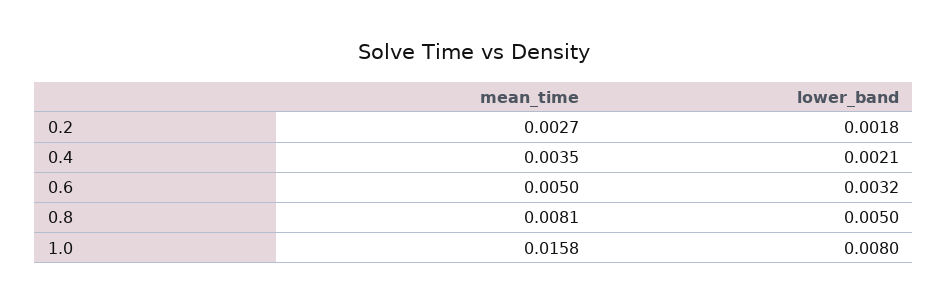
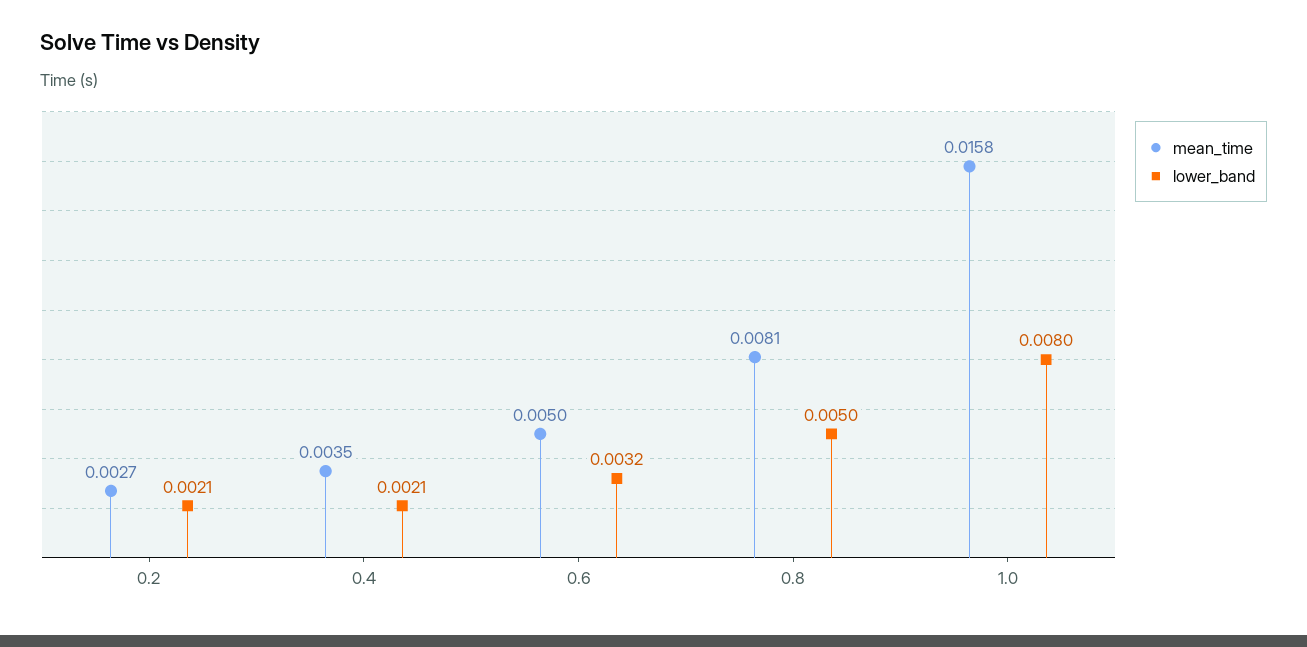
  {
    "mean_time": {
      "0.2": 0.0027,
      "0.4": 0.0035,
      "0.6": 0.005,
      "0.8": 0.0081,
      "1.0": 0.0158
    },
    "lower_band": {
-     "0.2": 0.0018,
+     "0.2": 0.0021,
      "0.4": 0.0021,
      "0.6": 0.0032,
      "0.8": 0.005,
      "1.0": 0.008
    }
  }

